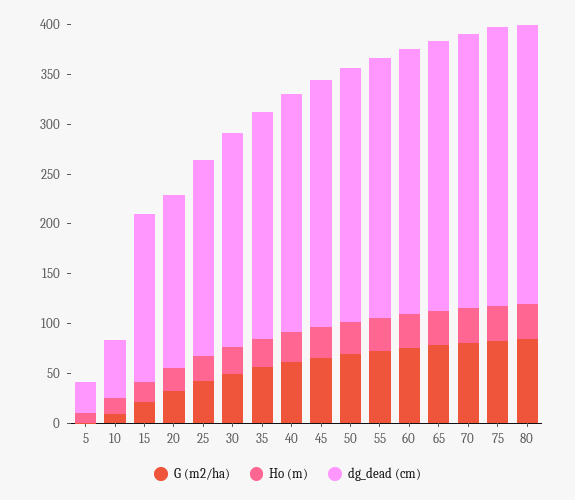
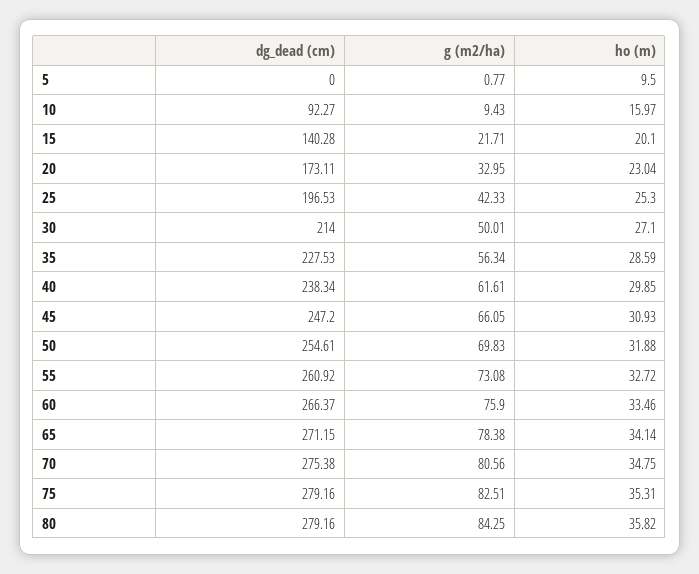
  {
    "G (m2/ha)": {
      "5": 0.77,
      "10": 9.43,
      "15": 21.71,
      "20": 32.95,
      "25": 42.33,
      "30": 50.01,
      "35": 56.34,
      "40": 61.61,
      "45": 66.05,
      "50": 69.83,
      "55": 73.08,
      "60": 75.9,
      "65": 78.38,
      "70": 80.56,
      "75": 82.51,
      "80": 84.25
    },
    "Ho (m)": {
      "5": 9.5,
      "10": 15.97,
      "15": 20.1,
      "20": 23.04,
      "25": 25.3,
      "30": 27.1,
      "35": 28.59,
      "40": 29.85,
      "45": 30.93,
      "50": 31.88,
      "55": 32.72,
      "60": 33.46,
      "65": 34.14,
      "70": 34.75,
      "75": 35.31,
      "80": 35.82
    },
    "dg_dead (cm)": {
-     "5": 30,
+     "5": 0,
-     "10": 60,
+     "10": 92.27,
-     "15": 170,
+     "15": 140.28,
      "20": 173.11,
      "25": 196.53,
      "30": 214,
      "35": 227.53,
      "40": 238.34,
      "45": 247.2,
      "50": 254.61,
      "55": 260.92,
      "60": 266.37,
      "65": 271.15,
      "70": 275.38,
      "75": 279.16,
      "80": 279.16
    }
  }

